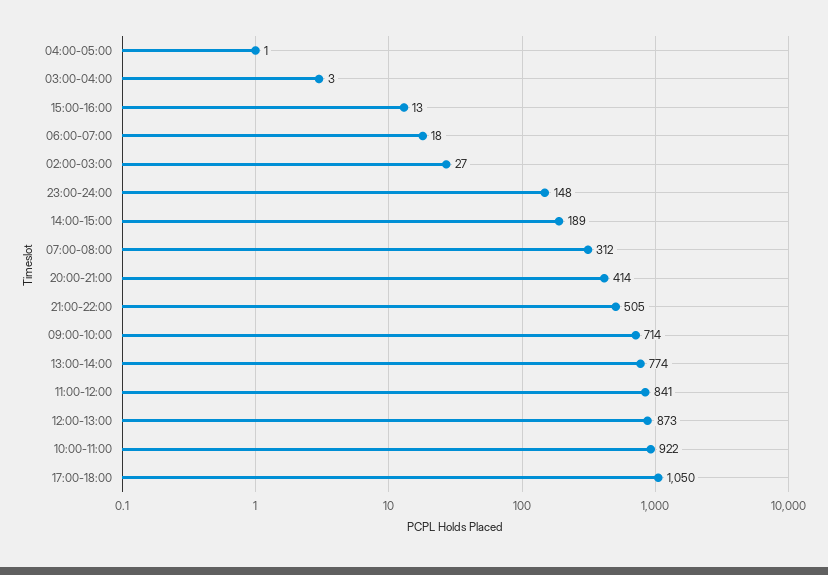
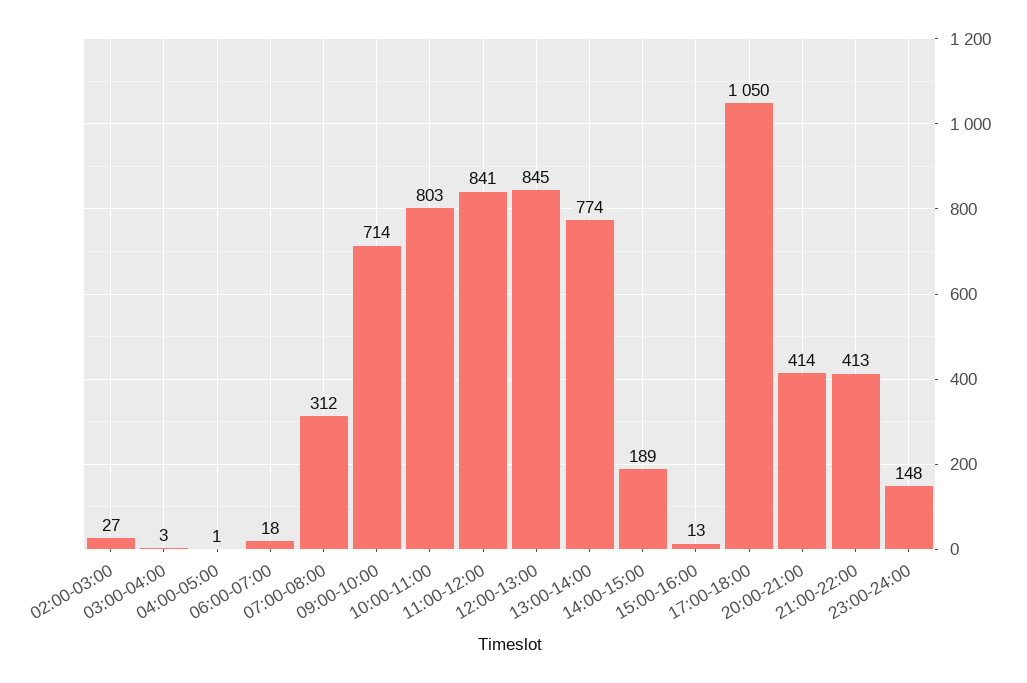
  {
    "04:00-05:00": 1,
    "03:00-04:00": 3,
    "15:00-16:00": 13,
    "06:00-07:00": 18,
    "02:00-03:00": 27,
    "23:00-24:00": 148,
    "14:00-15:00": 189,
    "07:00-08:00": 312,
    "20:00-21:00": 414,
-   "21:00-22:00": 505,
+   "21:00-22:00": 413,
    "09:00-10:00": 714,
    "13:00-14:00": 774,
    "11:00-12:00": 841,
-   "12:00-13:00": 873,
+   "12:00-13:00": 845,
-   "10:00-11:00": 922,
+   "10:00-11:00": 803,
    "17:00-18:00": 1050
  }

